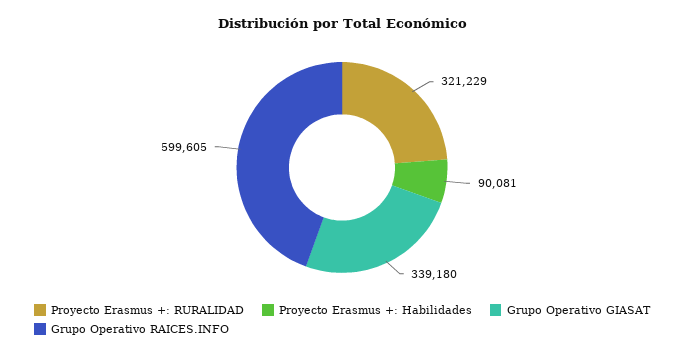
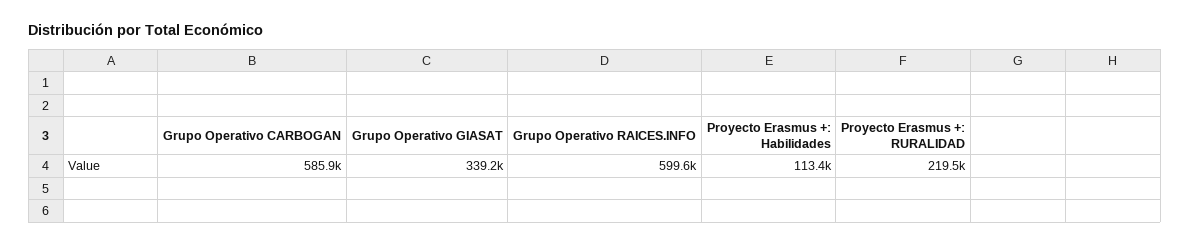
  {
-   "Proyecto Erasmus +: RURALIDAD": 321229,
+   "Proyecto Erasmus +: RURALIDAD": 219500,
-   "Proyecto Erasmus +: Habilidades": 90081,
+   "Proyecto Erasmus +: Habilidades": 113400,
    "Grupo Operativo GIASAT": 339180,
-   "Grupo Operativo RAICES.INFO": 599605
+   "Grupo Operativo RAICES.INFO": 599605,
+   "Grupo Operativo CARBOGAN": 585900
  }

